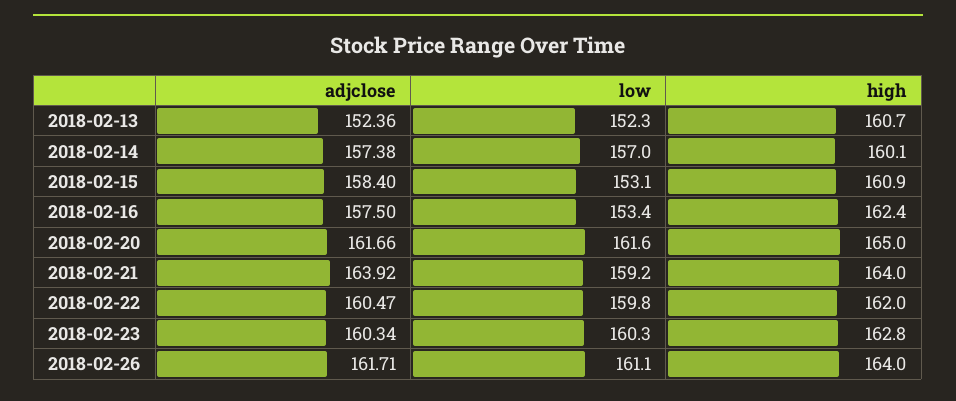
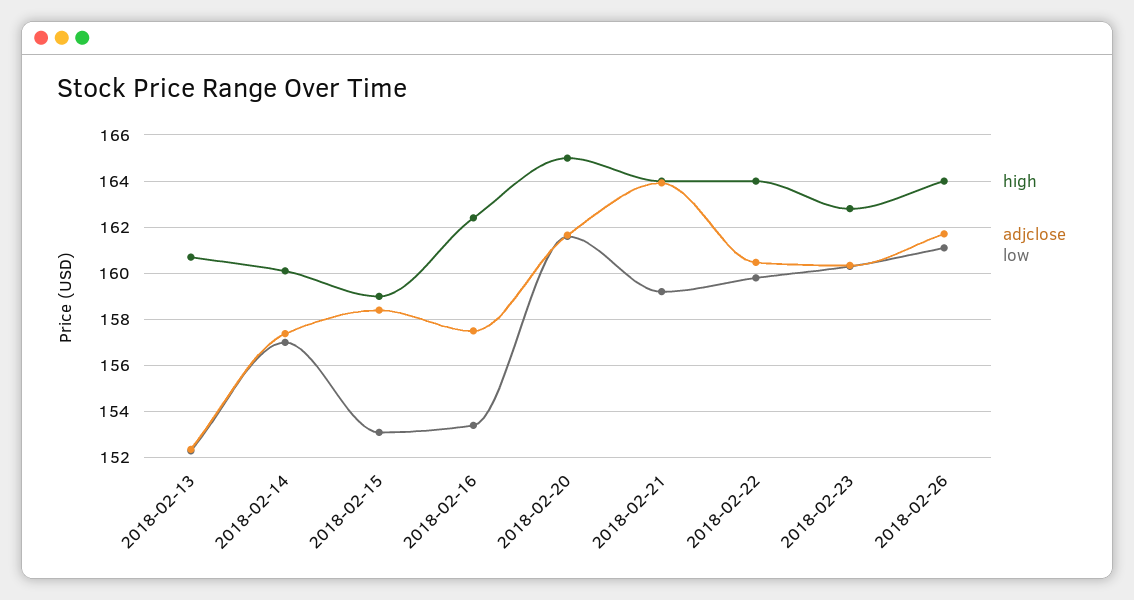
  {
    "adjclose": {
      "2018-02-13": 152.36,
      "2018-02-14": 157.38,
      "2018-02-15": 158.4,
      "2018-02-16": 157.5,
      "2018-02-20": 161.66,
      "2018-02-21": 163.92,
      "2018-02-22": 160.47,
      "2018-02-23": 160.34,
      "2018-02-26": 161.71
    },
    "low": {
      "2018-02-13": 152.3,
      "2018-02-14": 157,
      "2018-02-15": 153.1,
      "2018-02-16": 153.4,
      "2018-02-20": 161.6,
      "2018-02-21": 159.2,
      "2018-02-22": 159.8,
      "2018-02-23": 160.3,
      "2018-02-26": 161.1
    },
    "high": {
      "2018-02-13": 160.7,
      "2018-02-14": 160.1,
-     "2018-02-15": 160.9,
+     "2018-02-15": 159,
      "2018-02-16": 162.4,
      "2018-02-20": 165,
      "2018-02-21": 164,
-     "2018-02-22": 162,
+     "2018-02-22": 164,
      "2018-02-23": 162.8,
      "2018-02-26": 164
    }
  }

